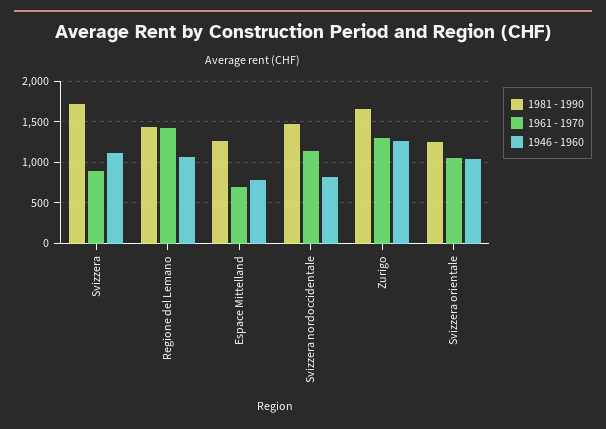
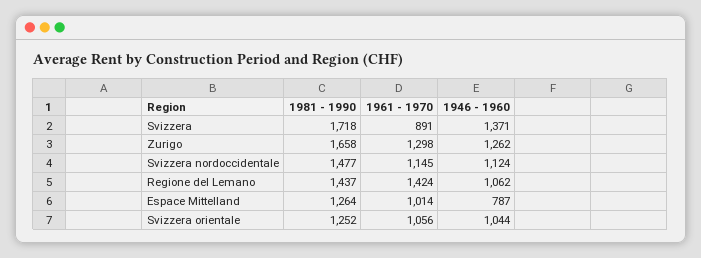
  {
    "1981 - 1990": {
      "Svizzera": 1718,
      "Regione del Lemano": 1437,
      "Espace Mittelland": 1264,
      "Svizzera nordoccidentale": 1477,
      "Zurigo": 1658,
      "Svizzera orientale": 1252
    },
    "1961 - 1970": {
      "Svizzera": 891,
      "Regione del Lemano": 1424,
-     "Espace Mittelland": 700,
+     "Espace Mittelland": 1014,
      "Svizzera nordoccidentale": 1145,
      "Zurigo": 1298,
      "Svizzera orientale": 1056
    },
    "1946 - 1960": {
-     "Svizzera": 1100,
+     "Svizzera": 1371,
      "Regione del Lemano": 1062,
      "Espace Mittelland": 787,
-     "Svizzera nordoccidentale": 800,
+     "Svizzera nordoccidentale": 1124,
      "Zurigo": 1262,
      "Svizzera orientale": 1044
    }
  }

